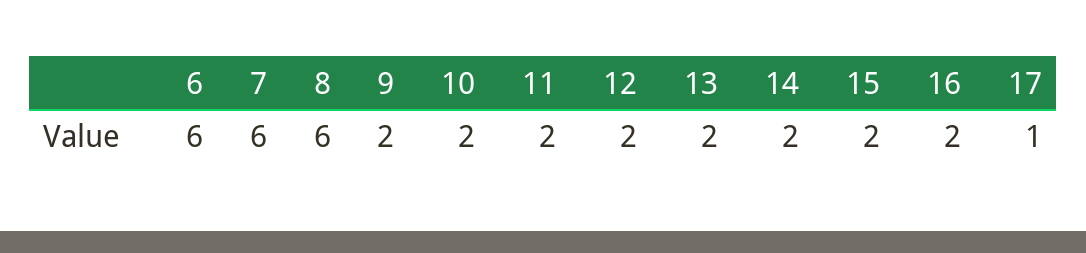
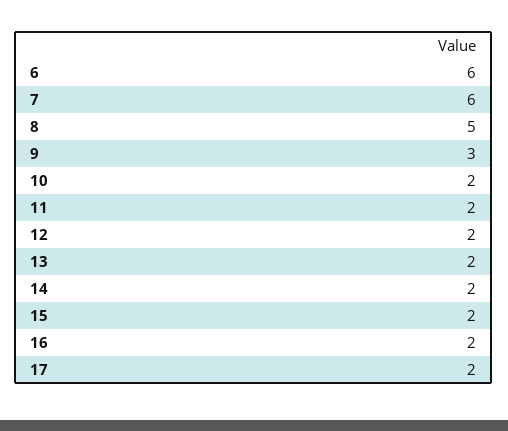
  {
    "6": 6,
    "7": 6,
-   "8": 6,
+   "8": 5,
-   "9": 2,
+   "9": 3,
    "10": 2,
    "11": 2,
    "12": 2,
    "13": 2,
    "14": 2,
    "15": 2,
    "16": 2,
-   "17": 1
+   "17": 2
  }

